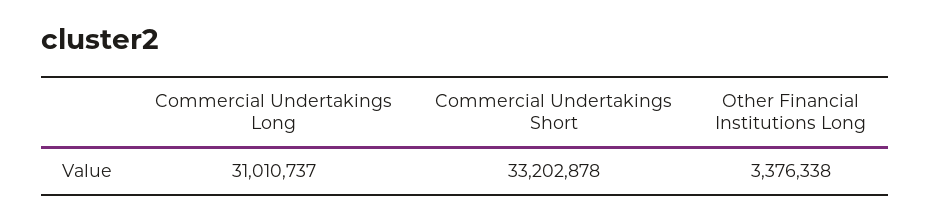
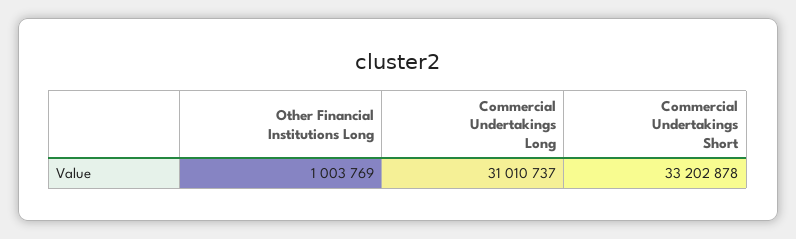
  {
    "Commercial Undertakings Long": 31010737,
    "Commercial Undertakings Short": 33202878,
-   "Other Financial Institutions Long": 3376338
+   "Other Financial Institutions Long": 1003769
  }

